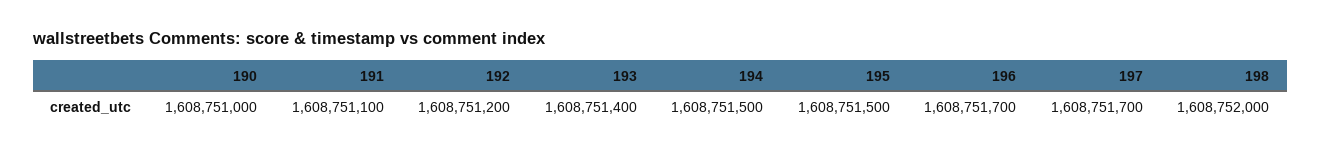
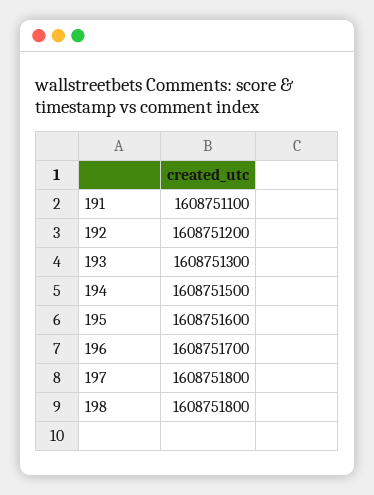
  {
-   "190": 1608751000,
    "191": 1608751100,
    "192": 1608751200,
-   "193": 1608751400,
+   "193": 1608751300,
    "194": 1608751500,
-   "195": 1608751500,
+   "195": 1608751600,
    "196": 1608751700,
-   "197": 1608751700,
+   "197": 1608751800,
-   "198": 1608752000
+   "198": 1608751800
  }

